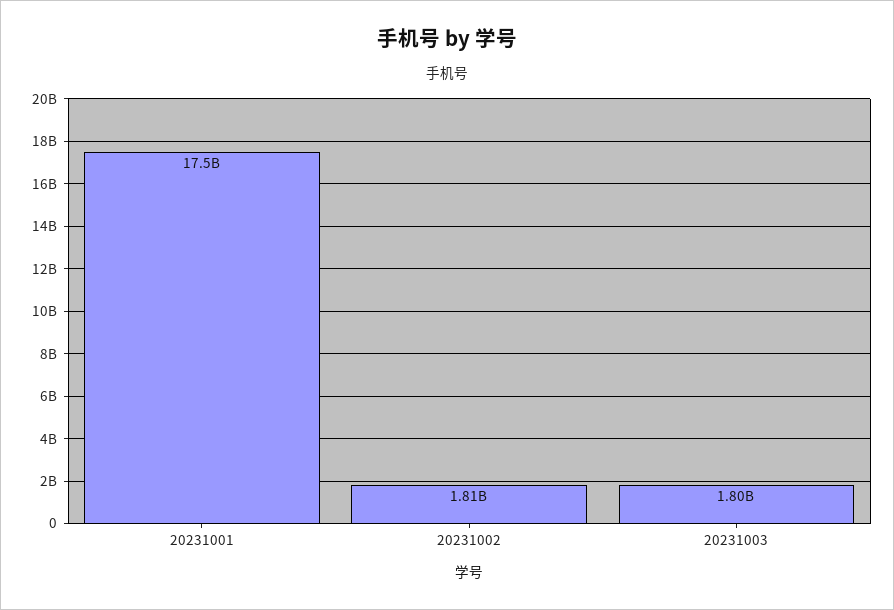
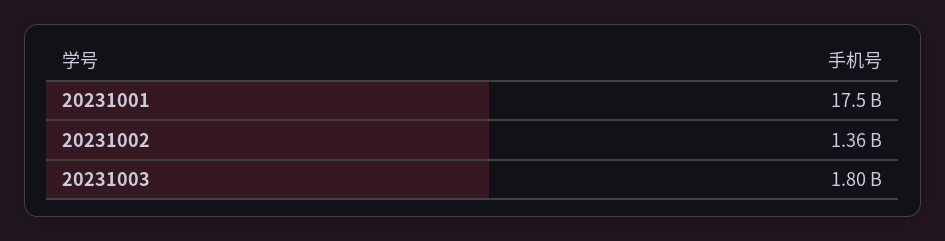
  {
    "20231001": 17500000000,
-   "20231002": 1810000000,
+   "20231002": 1360000000,
    "20231003": 1800000000
  }

